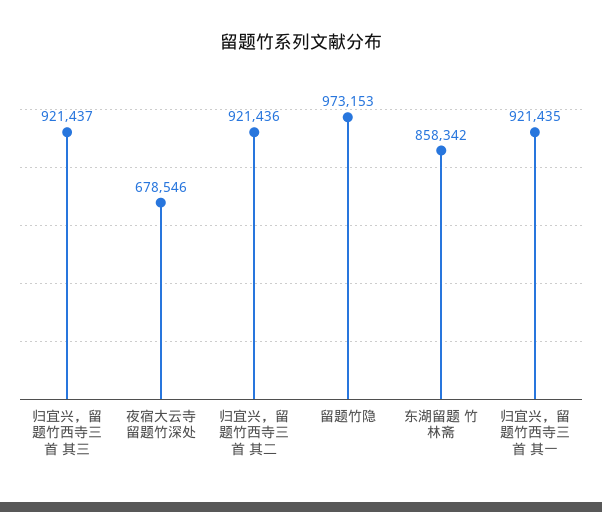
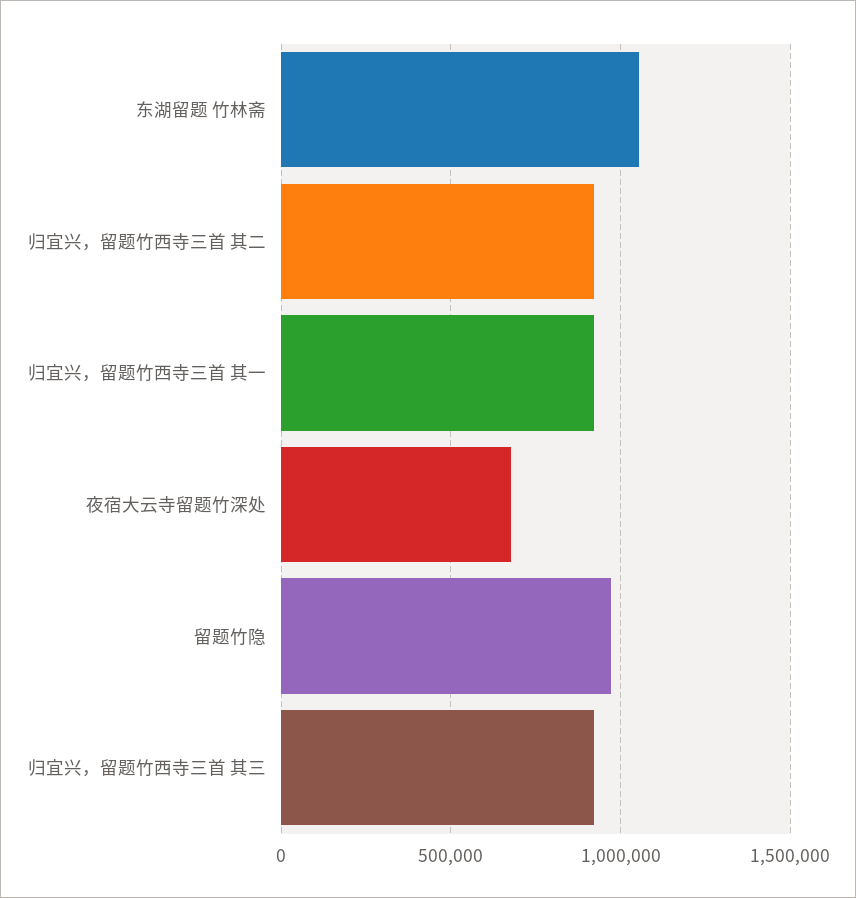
  {
    "归宜兴，留题竹西寺三首 其三": 921437,
    "夜宿大云寺留题竹深处": 678546,
    "归宜兴，留题竹西寺三首 其二": 921436,
    "留题竹隐": 973153,
-   "东湖留题 竹林斋": 858342,
+   "东湖留题 竹林斋": 1050000,
    "归宜兴，留题竹西寺三首 其一": 921435
  }

